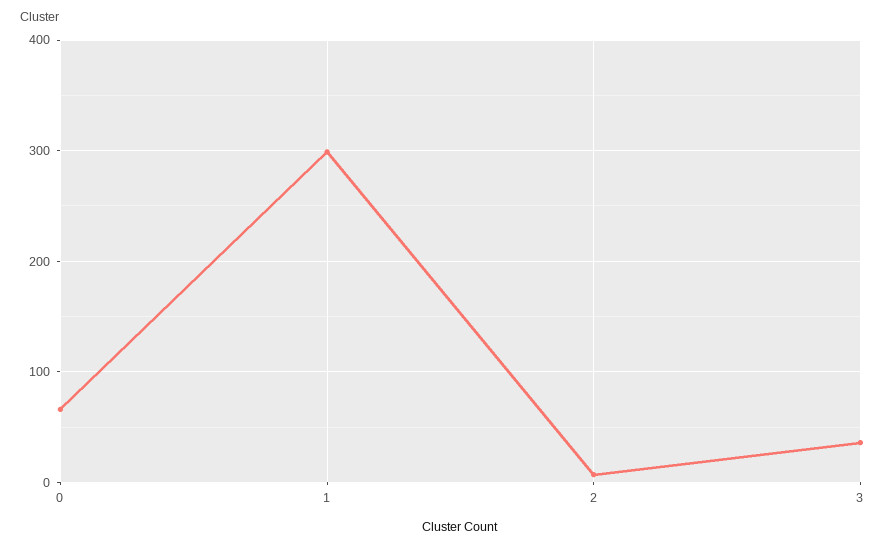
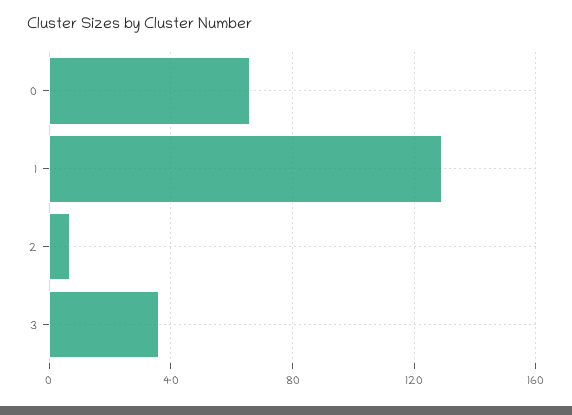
  {
    "0": 65,
-   "1": 300,
+   "1": 130,
    "2": 5,
    "3": 35
  }

